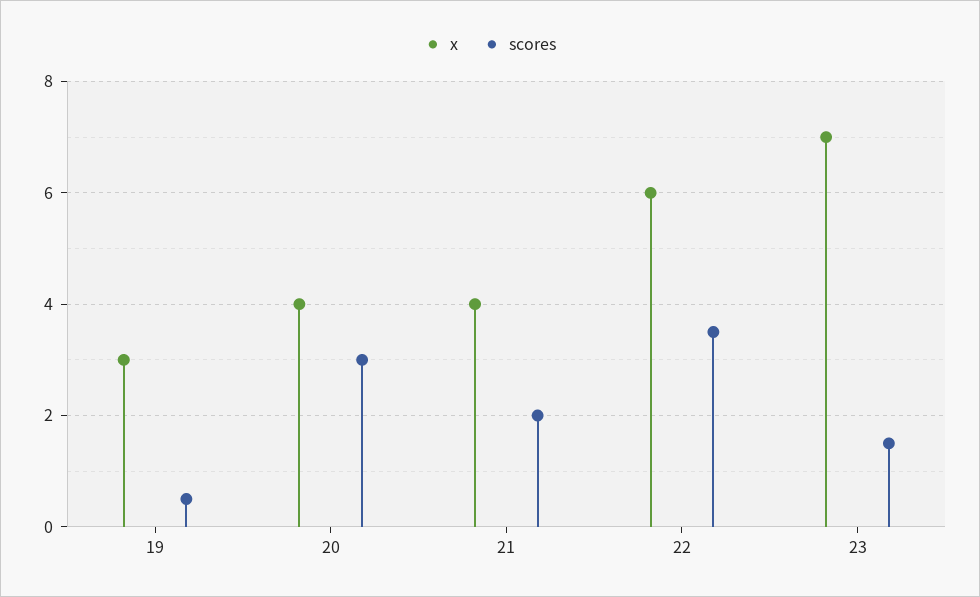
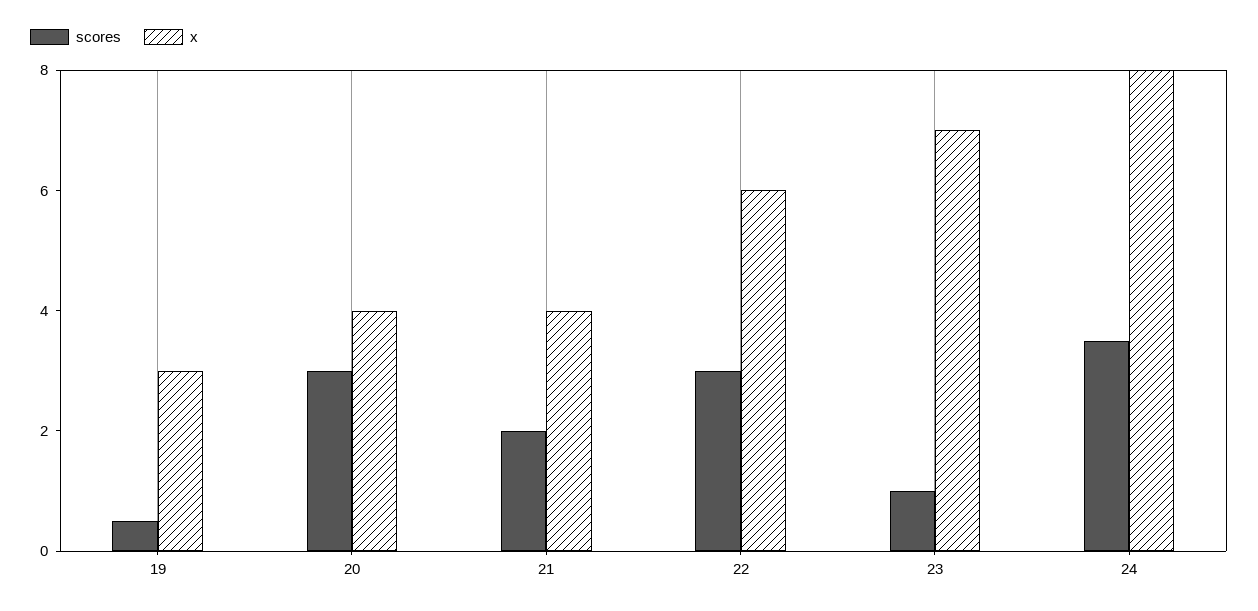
  {
    "x": {
      "19": 3,
      "20": 4,
      "21": 4,
      "22": 6,
-     "23": 7
+     "23": 7,
+     "24": 8
    },
    "scores": {
      "19": 0.5,
      "20": 3,
      "21": 2,
-     "22": 3.5,
+     "22": 3,
-     "23": 1.5
+     "23": 1,
+     "24": 3.5
    }
  }

